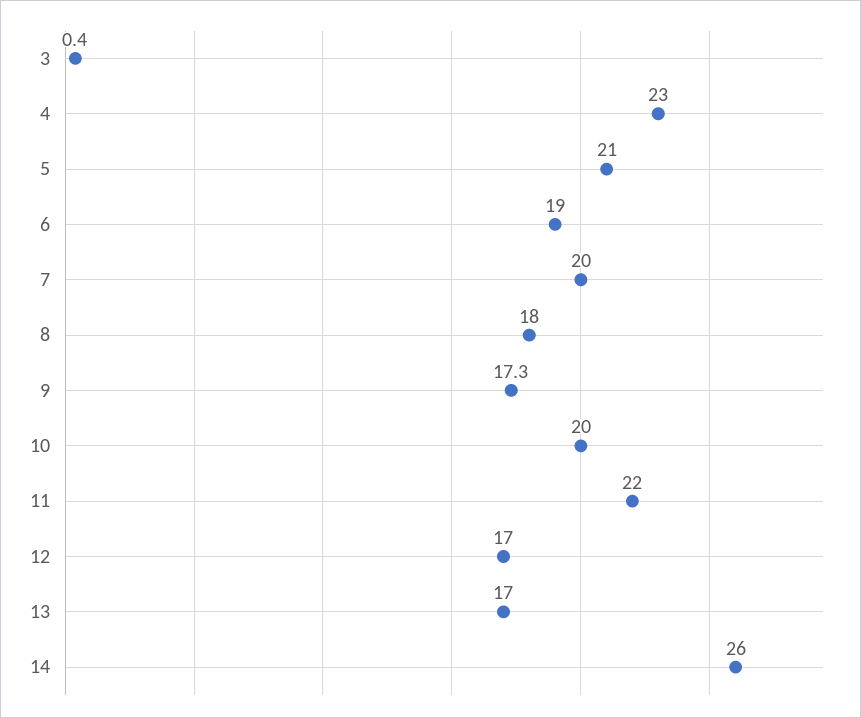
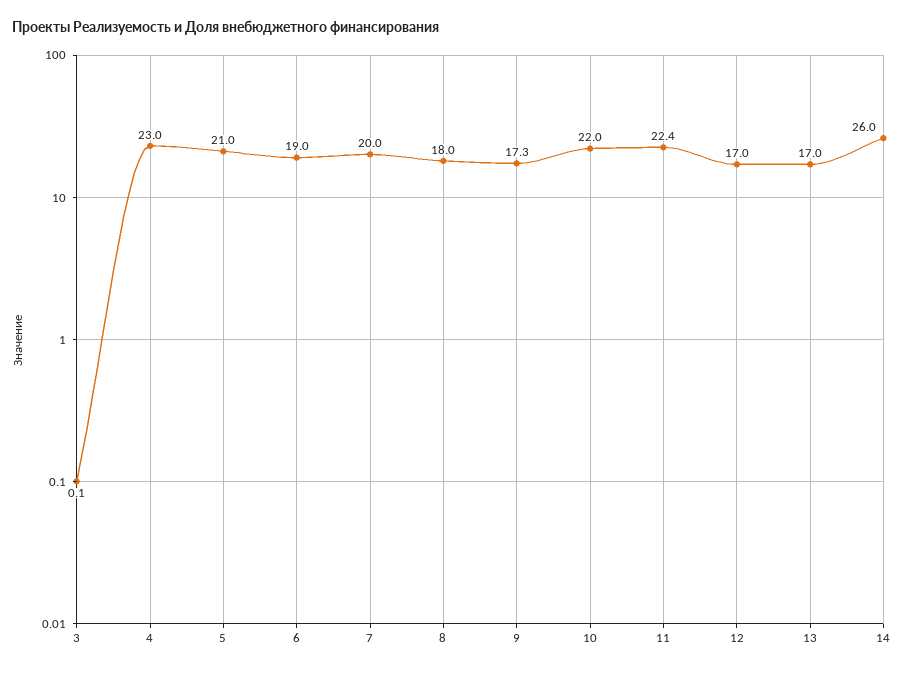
  {
-   "3": 0.4,
+   "3": 0.1,
    "4": 23,
    "5": 21,
    "6": 19,
    "7": 20,
    "8": 18,
    "9": 17.3,
-   "10": 20,
+   "10": 22,
-   "11": 22,
+   "11": 22.4,
    "12": 17,
    "13": 17,
    "14": 26
  }

